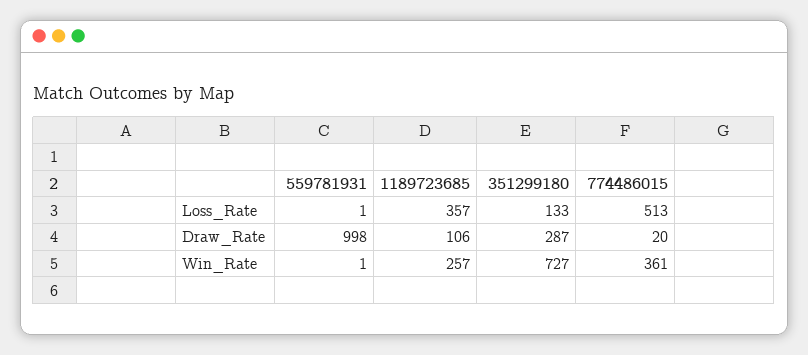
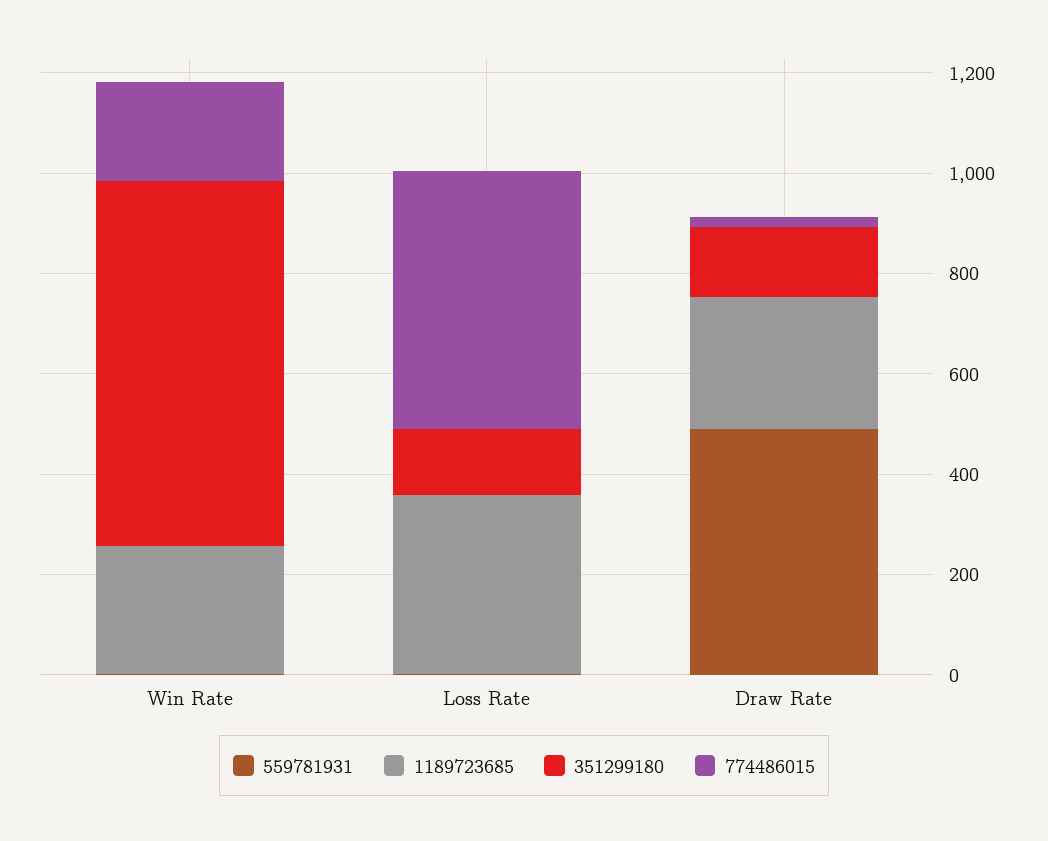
  {
    "559781931": {
      "Loss_Rate": 1,
-     "Draw_Rate": 998,
+     "Draw_Rate": 500,
      "Win_Rate": 1
    },
    "1189723685": {
      "Loss_Rate": 357,
-     "Draw_Rate": 106,
+     "Draw_Rate": 250,
      "Win_Rate": 257
    },
    "351299180": {
      "Loss_Rate": 133,
-     "Draw_Rate": 287,
+     "Draw_Rate": 150,
      "Win_Rate": 727
    },
    "774486015": {
      "Loss_Rate": 513,
      "Draw_Rate": 20,
-     "Win_Rate": 361
+     "Win_Rate": 200
    }
  }

